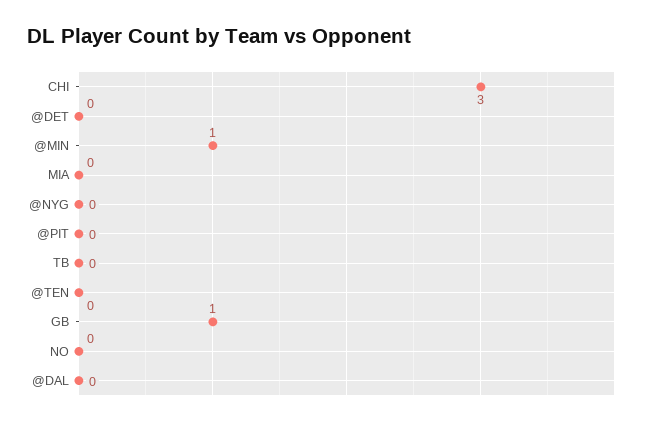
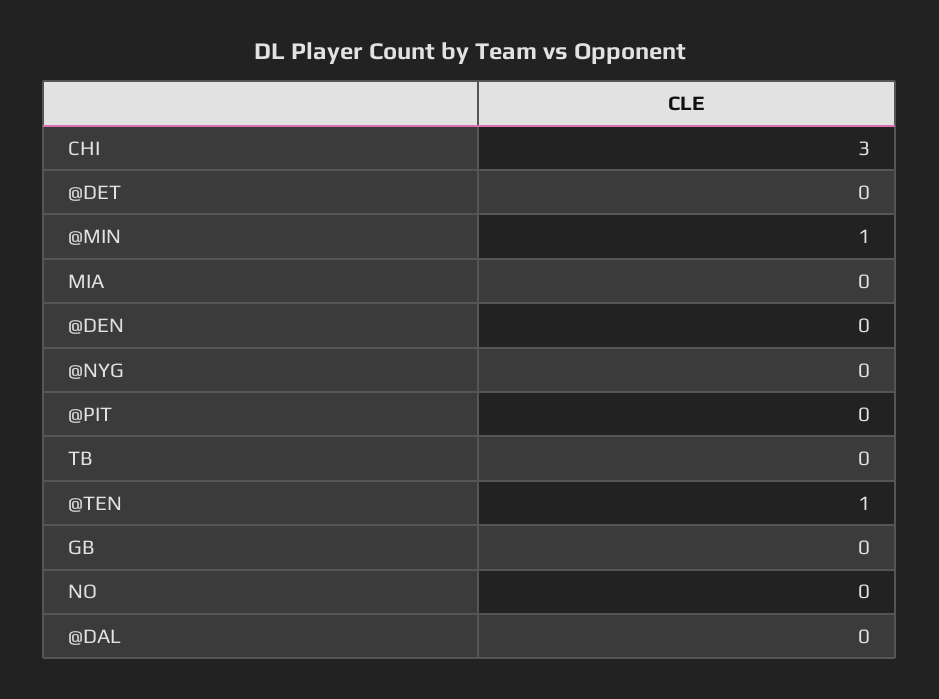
  {
    "CHI": 3,
    "@DET": 0,
    "@MIN": 1,
    "MIA": 0,
    "@NYG": 0,
    "@PIT": 0,
    "TB": 0,
-   "@TEN": 0,
+   "@TEN": 1,
-   "GB": 1,
+   "GB": 0,
    "NO": 0,
-   "@DAL": 0
+   "@DAL": 0,
+   "@DEN": 0
  }

